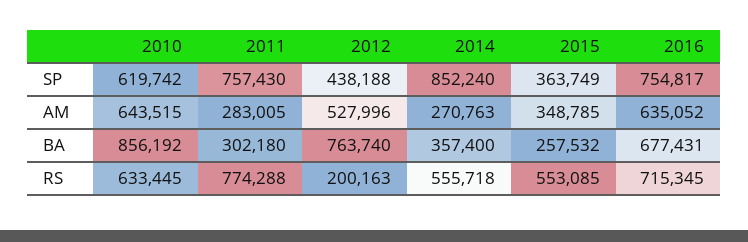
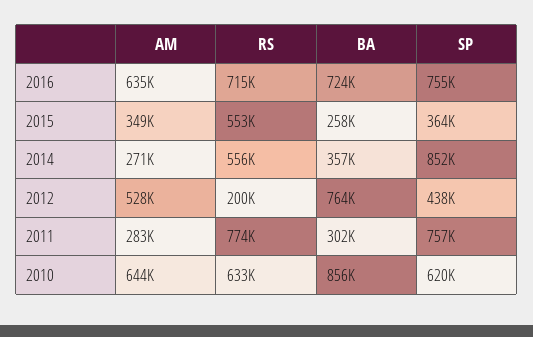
  {
    "2010": {
      "SP": 619742,
      "AM": 643515,
      "BA": 856192,
      "RS": 633445
    },
    "2011": {
      "SP": 757430,
      "AM": 283005,
      "BA": 302180,
      "RS": 774288
    },
    "2012": {
      "SP": 438188,
      "AM": 527996,
      "BA": 763740,
      "RS": 200163
    },
    "2014": {
      "SP": 852240,
      "AM": 270763,
      "BA": 357400,
      "RS": 555718
    },
    "2015": {
      "SP": 363749,
      "AM": 348785,
      "BA": 257532,
      "RS": 553085
    },
    "2016": {
      "SP": 754817,
      "AM": 635052,
-     "BA": 677431,
+     "BA": 724000,
      "RS": 715345
    }
  }

